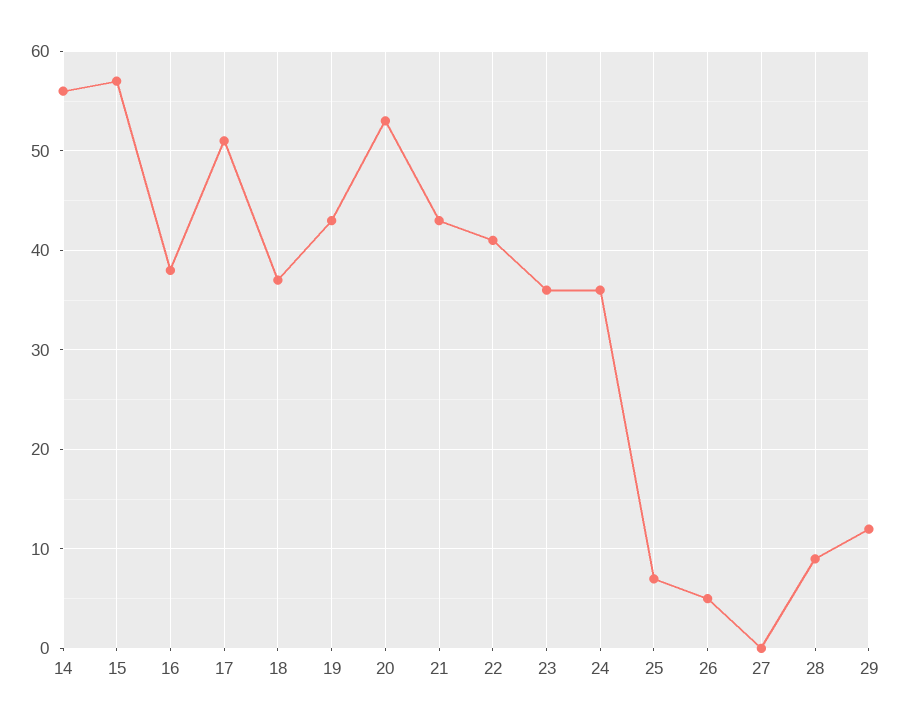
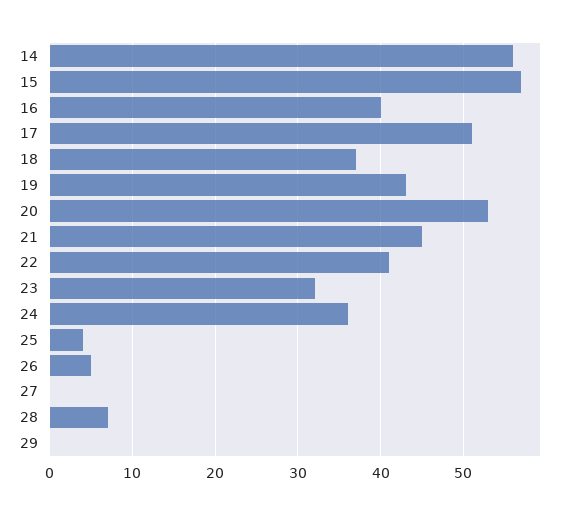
  {
    "14": 56,
    "15": 57,
-   "16": 38,
+   "16": 40,
    "17": 51,
    "18": 37,
    "19": 43,
    "20": 53,
-   "21": 43,
+   "21": 45,
    "22": 41,
-   "23": 36,
+   "23": 32,
    "24": 36,
-   "25": 7,
+   "25": 4,
    "26": 5,
    "27": 0,
-   "28": 9,
+   "28": 7,
-   "29": 12
+   "29": 0
  }

